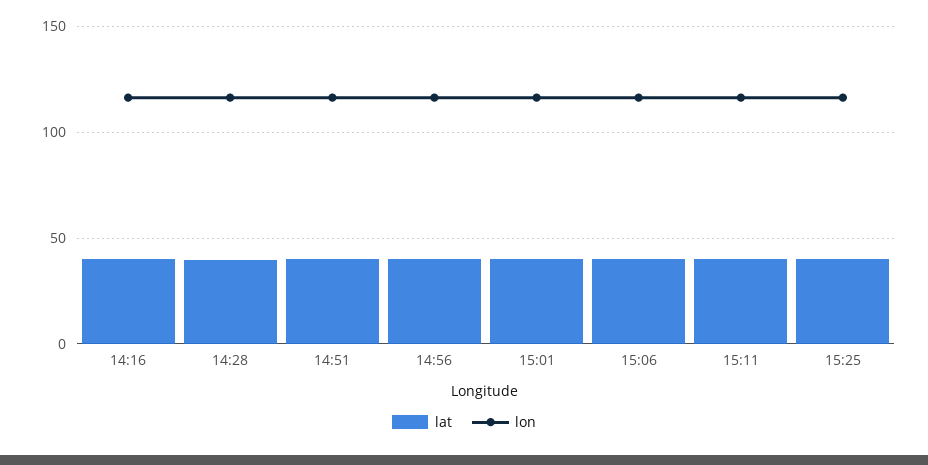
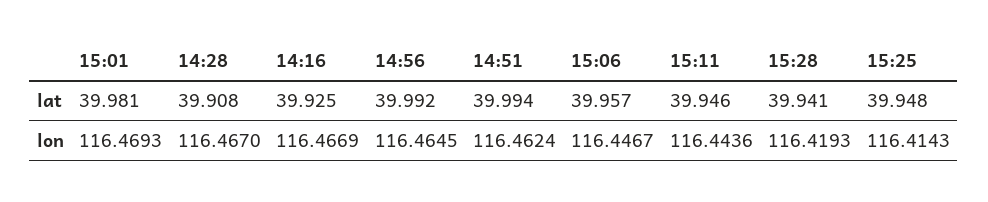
  {
    "lat": {
      "14:16": 39.925,
      "14:28": 39.908,
      "14:51": 39.994,
      "14:56": 39.992,
      "15:01": 39.981,
      "15:06": 39.957,
      "15:11": 39.946,
-     "15:25": 39.948
+     "15:25": 39.948,
+     "15:28": 39.941
    },
    "lon": {
      "14:16": 116.4669,
      "14:28": 116.467,
      "14:51": 116.4624,
      "14:56": 116.4645,
      "15:01": 116.4693,
      "15:06": 116.4467,
      "15:11": 116.4436,
-     "15:25": 116.4143
+     "15:25": 116.4143,
+     "15:28": 116.4193
    }
  }

